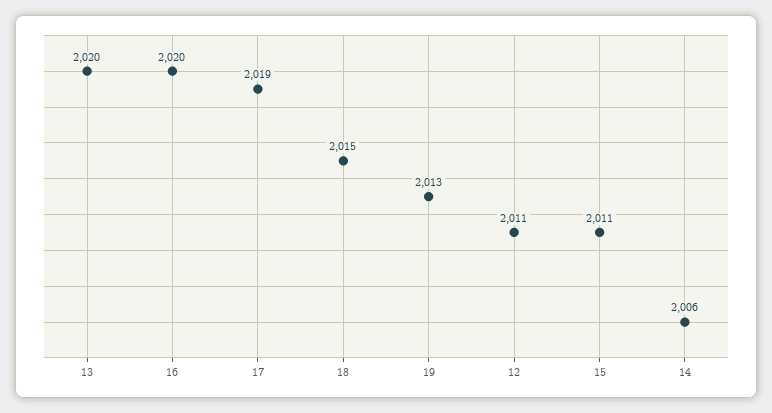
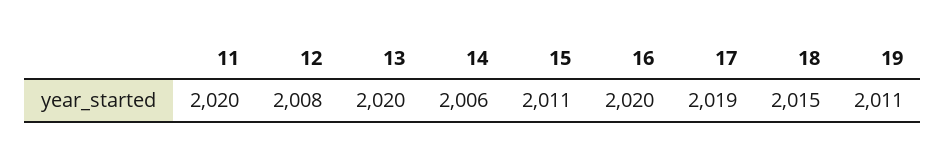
  {
    "13": 2020,
    "16": 2020,
    "17": 2019,
    "18": 2015,
-   "19": 2013,
+   "19": 2011,
-   "12": 2011,
+   "12": 2008,
    "15": 2011,
-   "14": 2006
+   "14": 2006,
+   "11": 2020
  }

